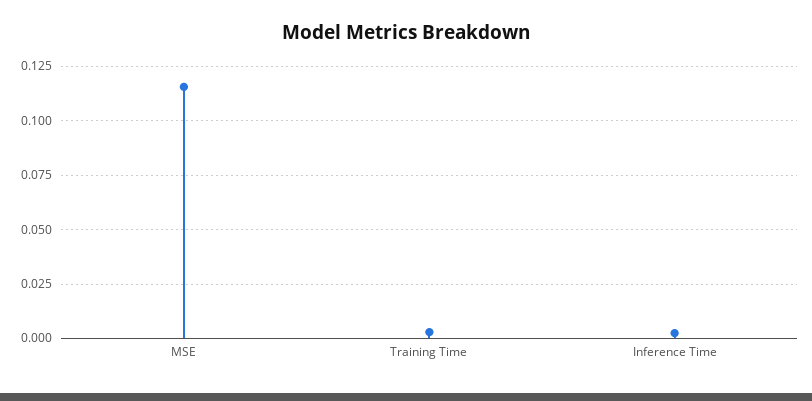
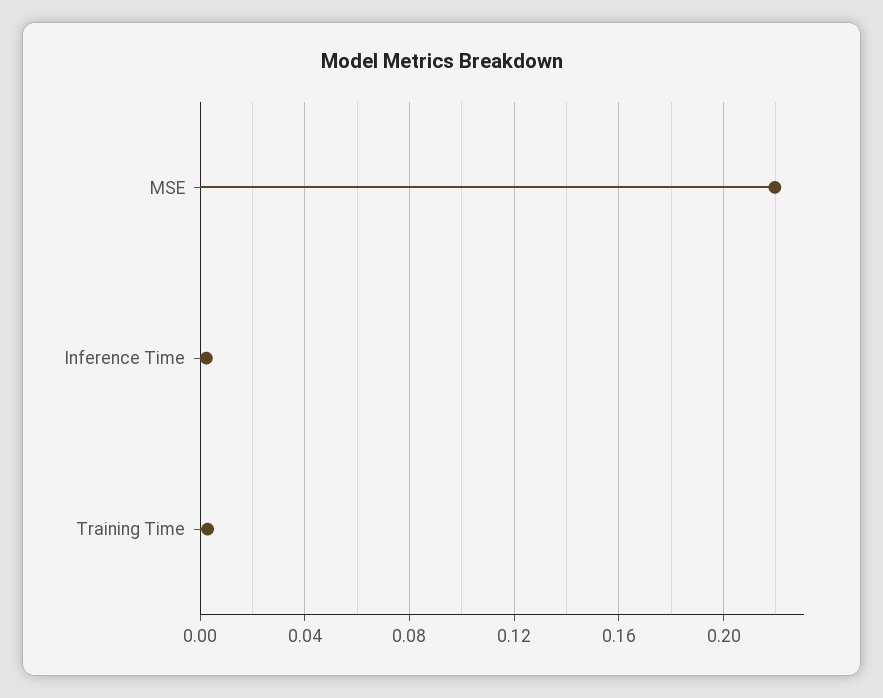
  {
-   "MSE": 0.115,
+   "MSE": 0.22,
    "Training Time": 0.005,
    "Inference Time": 0
  }

